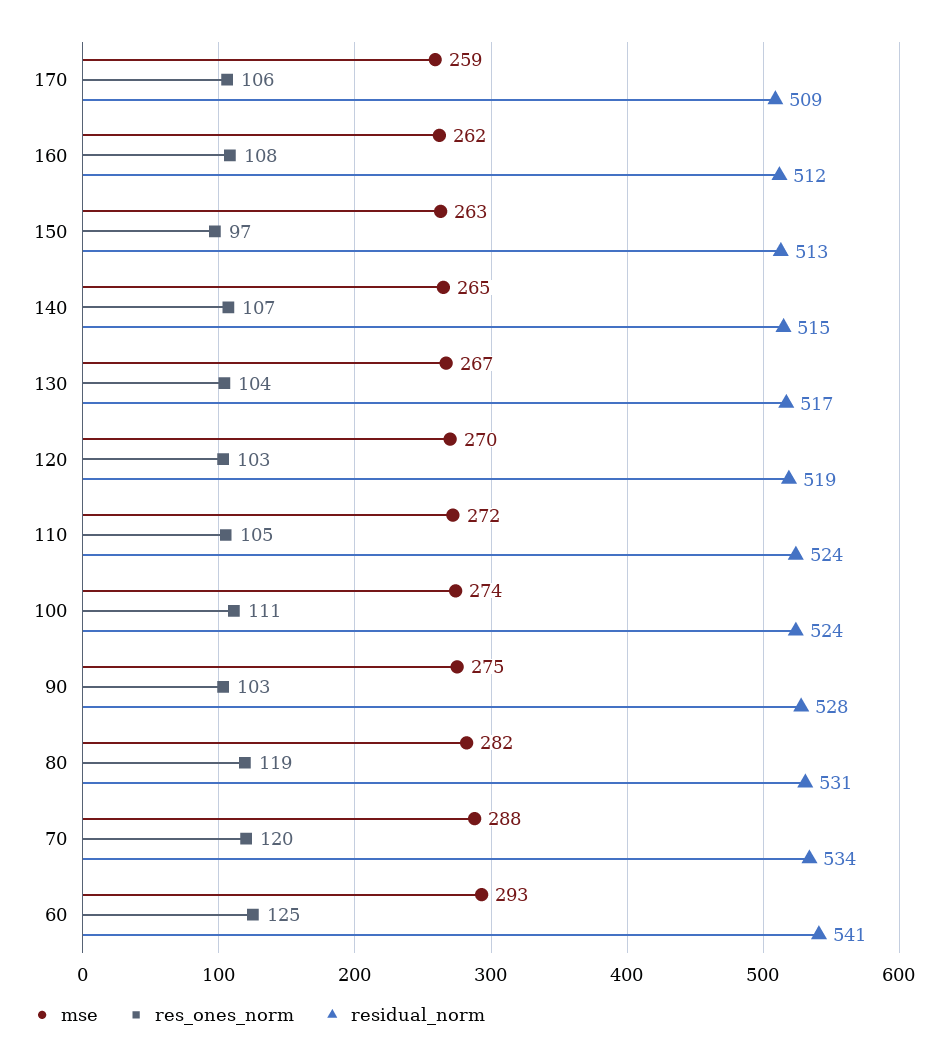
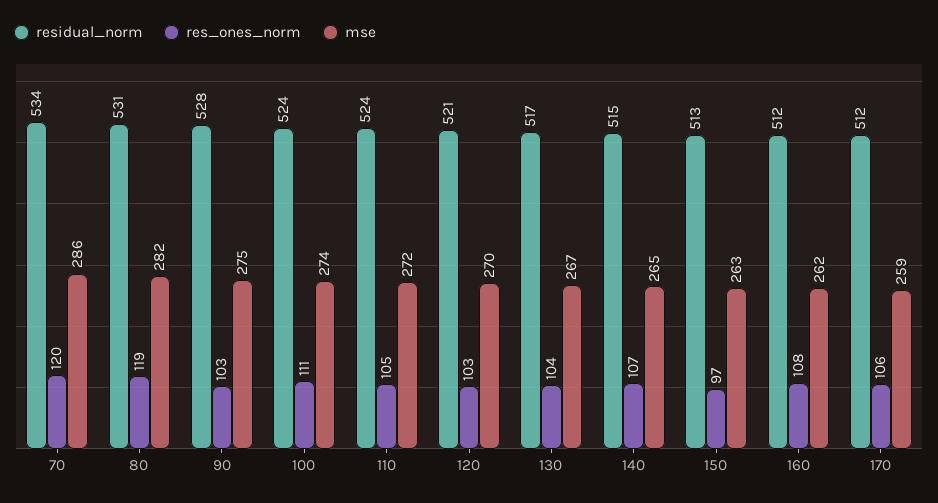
  {
    "mse": {
      "170": 259,
      "160": 262,
      "150": 263,
      "140": 265,
      "130": 267,
      "120": 270,
      "110": 272,
      "100": 274,
      "90": 275,
      "80": 282,
-     "70": 288,
+     "70": 286
-     "60": 293
    },
    "res_ones_norm": {
      "170": 106,
      "160": 108,
      "150": 97,
      "140": 107,
      "130": 104,
      "120": 103,
      "110": 105,
      "100": 111,
      "90": 103,
      "80": 119,
-     "70": 120,
+     "70": 120
-     "60": 125
    },
    "residual_norm": {
-     "170": 509,
+     "170": 512,
      "160": 512,
      "150": 513,
      "140": 515,
      "130": 517,
-     "120": 519,
+     "120": 521,
      "110": 524,
      "100": 524,
      "90": 528,
      "80": 531,
-     "70": 534,
+     "70": 534
-     "60": 541
    }
  }

